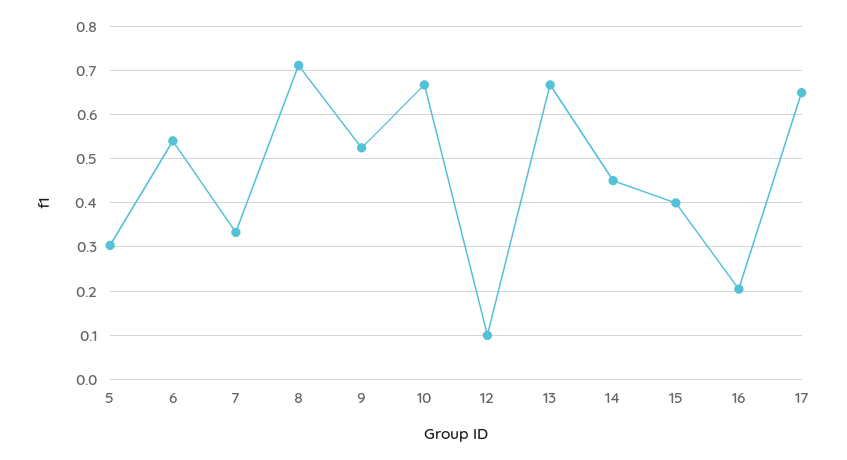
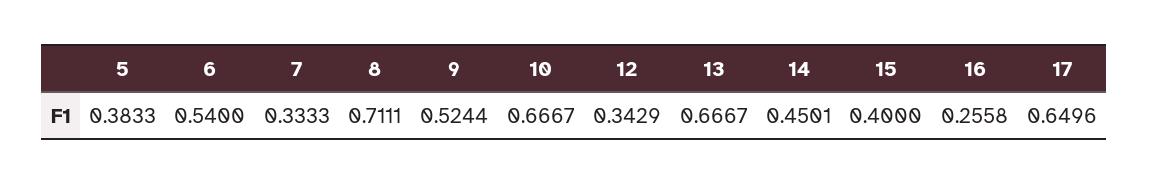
  {
-   "5": 0.3,
+   "5": 0.3833,
    "6": 0.54,
    "7": 0.3333,
    "8": 0.7111,
    "9": 0.5244,
    "10": 0.6667,
-   "12": 0.1,
+   "12": 0.3429,
    "13": 0.6667,
    "14": 0.4501,
    "15": 0.4,
-   "16": 0.2,
+   "16": 0.2558,
    "17": 0.6496
  }

